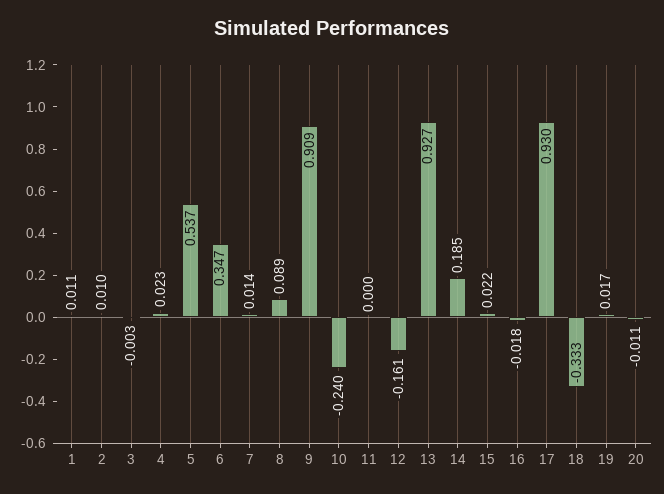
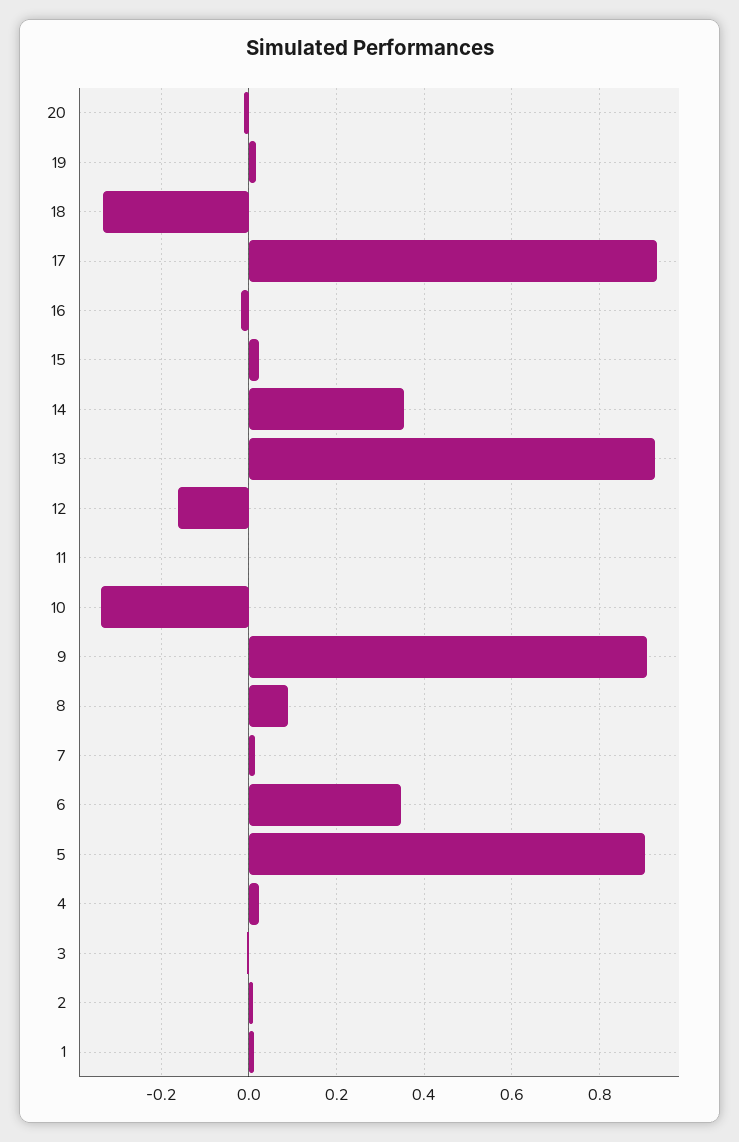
  {
    "1": 0.011,
    "2": 0.01,
    "3": -0.003,
    "4": 0.023,
-   "5": 0.537,
+   "5": 0.9,
    "6": 0.347,
    "7": 0.014,
    "8": 0.089,
    "9": 0.909,
-   "10": -0.24,
+   "10": -0.34,
    "11": 0,
    "12": -0.161,
    "13": 0.927,
-   "14": 0.185,
+   "14": 0.36,
    "15": 0.022,
    "16": -0.018,
    "17": 0.93,
    "18": -0.333,
    "19": 0.017,
    "20": -0.011
  }

